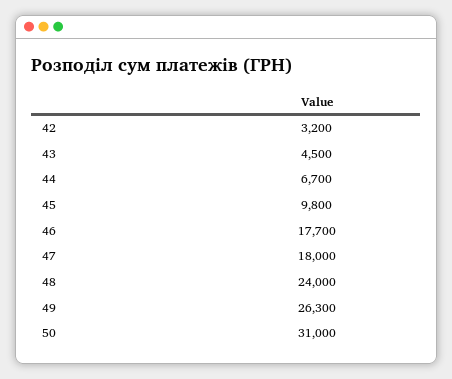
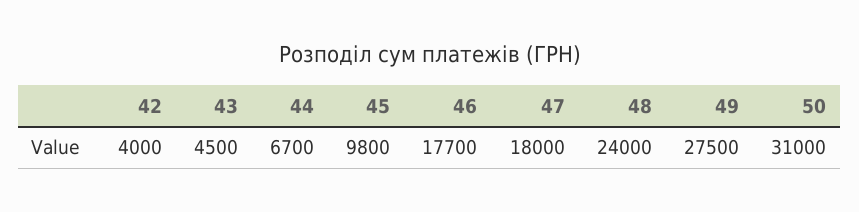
  {
-   "42": 3200,
+   "42": 4000,
    "43": 4500,
    "44": 6700,
    "45": 9800,
    "46": 17700,
    "47": 18000,
    "48": 24000,
-   "49": 26300,
+   "49": 27500,
    "50": 31000
  }

